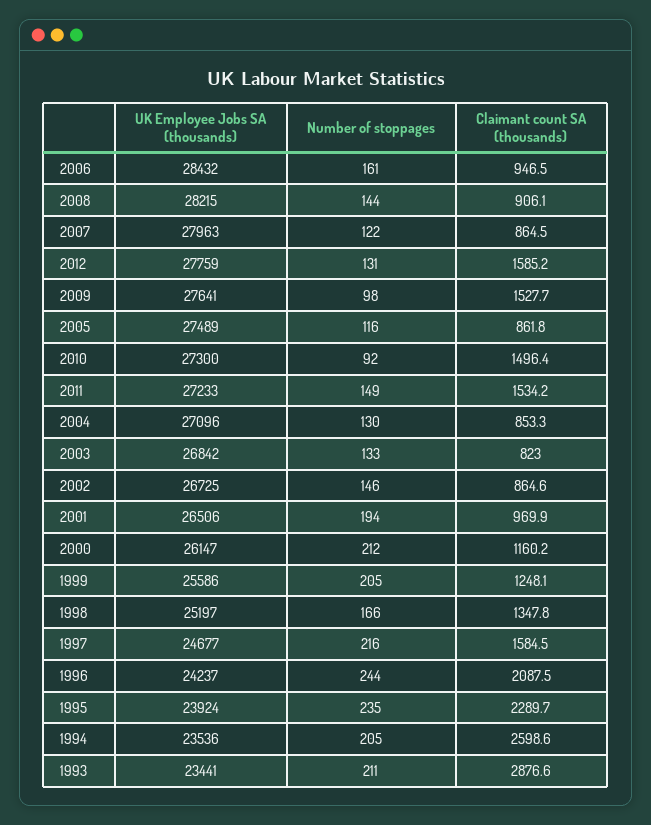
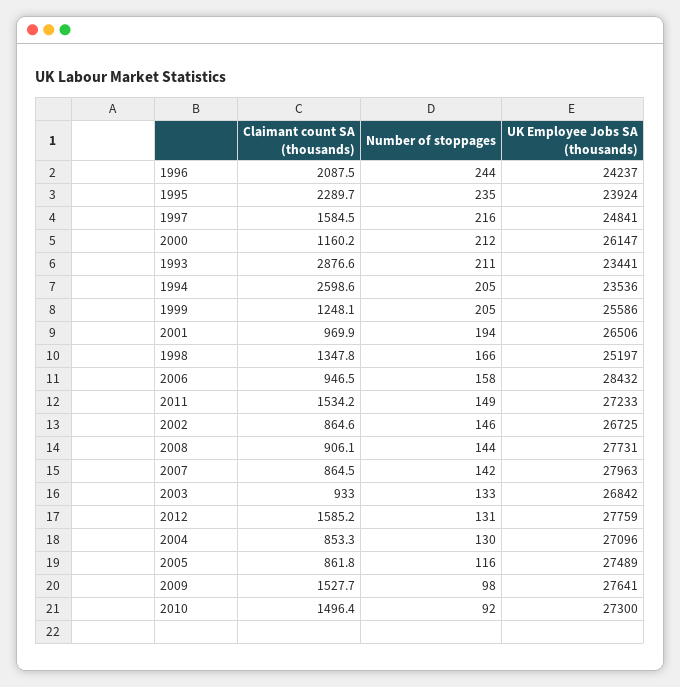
  {
    "UK Employee Jobs SA (thousands)": {
      "2006": 28432,
-     "2008": 28215,
+     "2008": 27731,
      "2007": 27963,
      "2012": 27759,
      "2009": 27641,
      "2005": 27489,
      "2010": 27300,
      "2011": 27233,
      "2004": 27096,
      "2003": 26842,
      "2002": 26725,
      "2001": 26506,
      "2000": 26147,
      "1999": 25586,
      "1998": 25197,
-     "1997": 24677,
+     "1997": 24841,
      "1996": 24237,
      "1995": 23924,
      "1994": 23536,
      "1993": 23441
    },
    "Number of stoppages": {
-     "2006": 161,
+     "2006": 158,
      "2008": 144,
-     "2007": 122,
+     "2007": 142,
      "2012": 131,
      "2009": 98,
      "2005": 116,
      "2010": 92,
      "2011": 149,
      "2004": 130,
      "2003": 133,
      "2002": 146,
      "2001": 194,
      "2000": 212,
      "1999": 205,
      "1998": 166,
      "1997": 216,
      "1996": 244,
      "1995": 235,
      "1994": 205,
      "1993": 211
    },
    "Claimant count SA (thousands)": {
      "2006": 946.5,
      "2008": 906.1,
      "2007": 864.5,
      "2012": 1585.2,
      "2009": 1527.7,
      "2005": 861.8,
      "2010": 1496.4,
      "2011": 1534.2,
      "2004": 853.3,
-     "2003": 823,
+     "2003": 933,
      "2002": 864.6,
      "2001": 969.9,
      "2000": 1160.2,
      "1999": 1248.1,
      "1998": 1347.8,
      "1997": 1584.5,
      "1996": 2087.5,
      "1995": 2289.7,
      "1994": 2598.6,
      "1993": 2876.6
    }
  }

